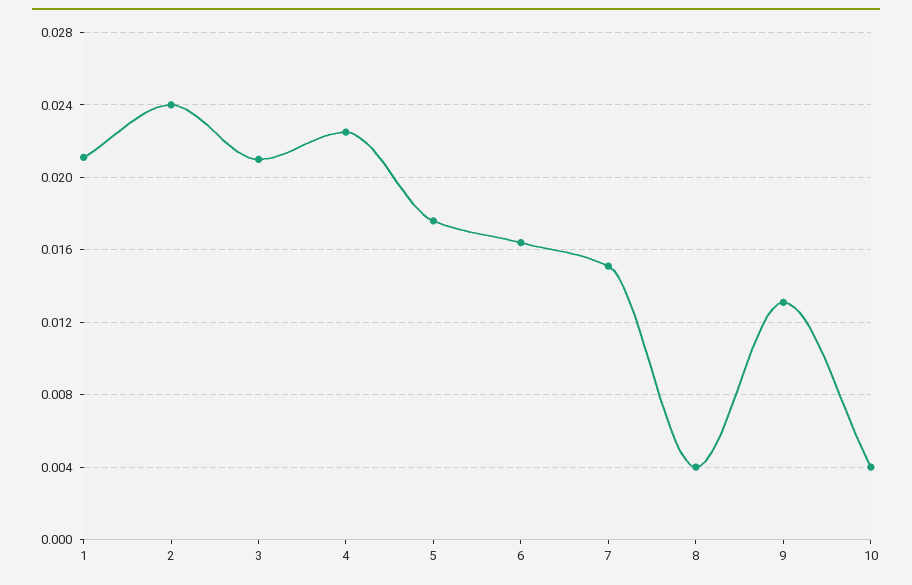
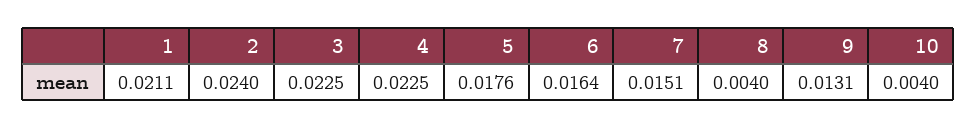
  {
    "1": 0.0211,
    "2": 0.024,
-   "3": 0.021,
+   "3": 0.0225,
    "4": 0.0225,
    "5": 0.0176,
    "6": 0.0164,
    "7": 0.0151,
    "8": 0.004,
    "9": 0.0131,
    "10": 0.004
  }

